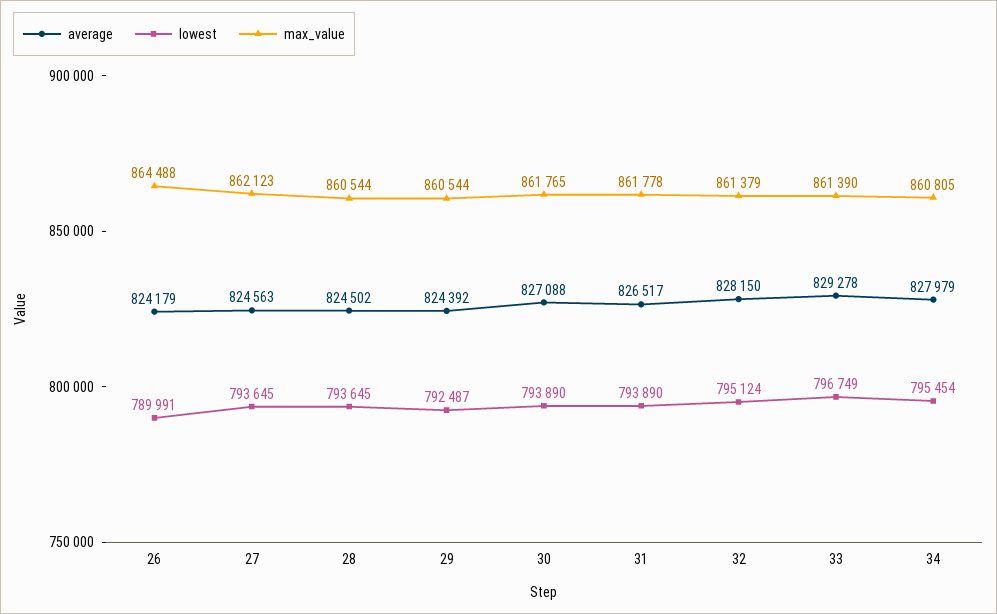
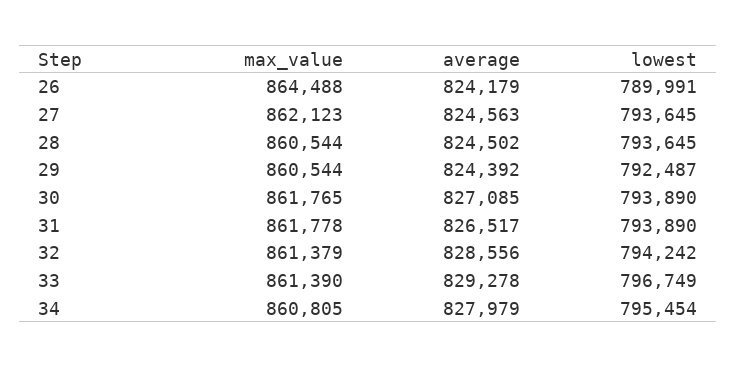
  {
    "average": {
      "26": 824179,
      "27": 824563,
      "28": 824502,
      "29": 824392,
-     "30": 827088,
+     "30": 827085,
      "31": 826517,
-     "32": 828150,
+     "32": 828556,
      "33": 829278,
      "34": 827979
    },
    "lowest": {
      "26": 789991,
      "27": 793645,
      "28": 793645,
      "29": 792487,
      "30": 793890,
      "31": 793890,
-     "32": 795124,
+     "32": 794242,
      "33": 796749,
      "34": 795454
    },
    "max_value": {
      "26": 864488,
      "27": 862123,
      "28": 860544,
      "29": 860544,
      "30": 861765,
      "31": 861778,
      "32": 861379,
      "33": 861390,
      "34": 860805
    }
  }

